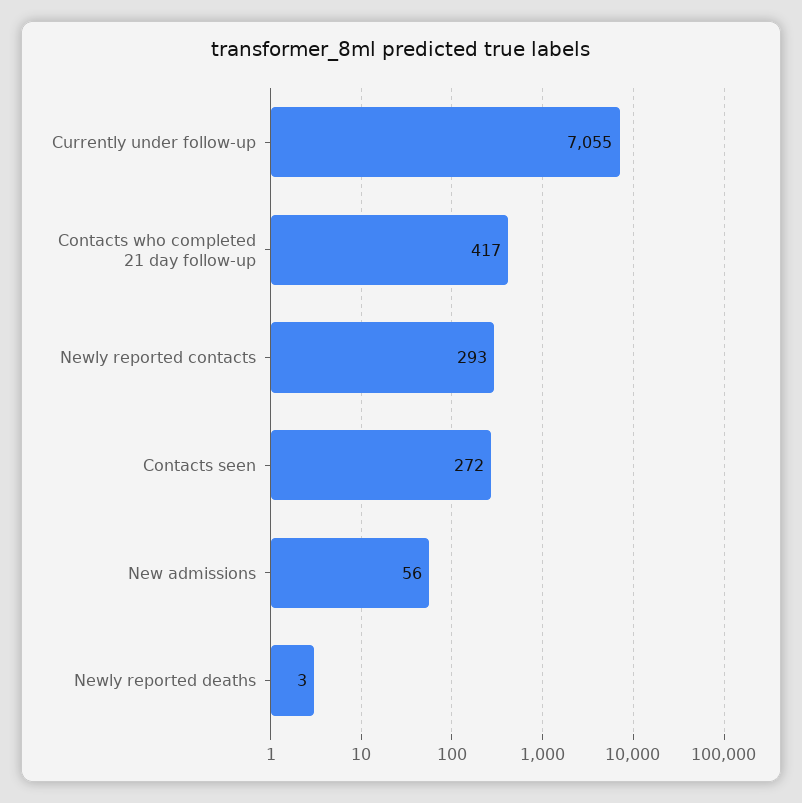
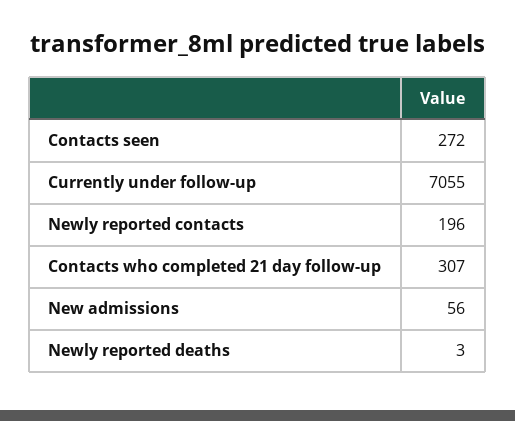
  {
    "Currently under follow-up": 7055,
-   "Contacts who completed 21 day follow-up": 417,
+   "Contacts who completed 21 day follow-up": 307,
-   "Newly reported contacts": 293,
+   "Newly reported contacts": 196,
    "Contacts seen": 272,
    "New admissions": 56,
    "Newly reported deaths": 3
  }

